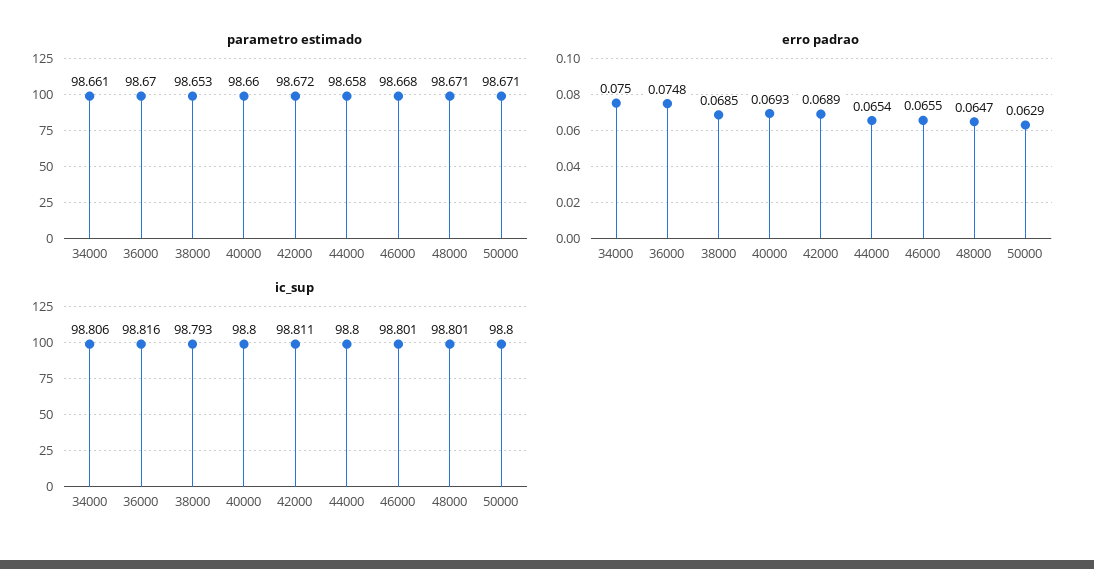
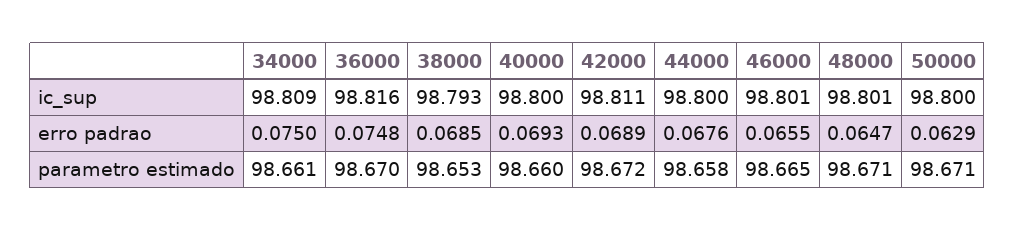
  {
    "parametro estimado": {
      "34000": 98.661,
      "36000": 98.67,
      "38000": 98.653,
      "40000": 98.66,
      "42000": 98.672,
      "44000": 98.658,
-     "46000": 98.668,
+     "46000": 98.665,
      "48000": 98.671,
      "50000": 98.671
    },
    "erro padrao": {
      "34000": 0.075,
      "36000": 0.0748,
      "38000": 0.0685,
      "40000": 0.0693,
      "42000": 0.0689,
-     "44000": 0.0654,
+     "44000": 0.0676,
      "46000": 0.0655,
      "48000": 0.0647,
      "50000": 0.0629
    },
    "ic_sup": {
-     "34000": 98.806,
+     "34000": 98.809,
      "36000": 98.816,
      "38000": 98.793,
      "40000": 98.8,
      "42000": 98.811,
      "44000": 98.8,
      "46000": 98.801,
      "48000": 98.801,
      "50000": 98.8
    }
  }

